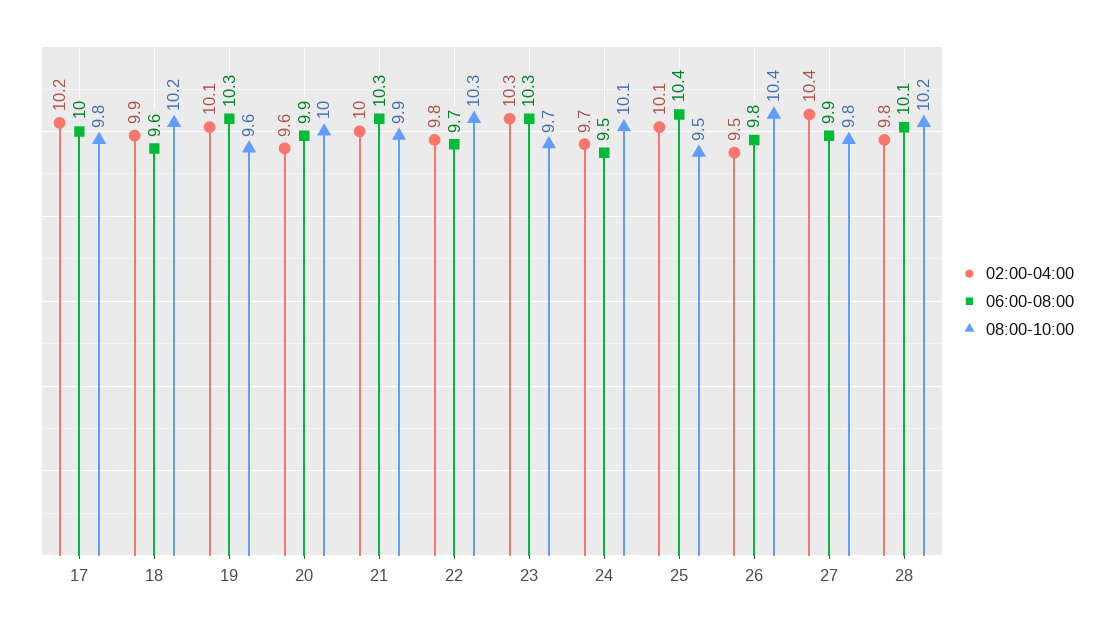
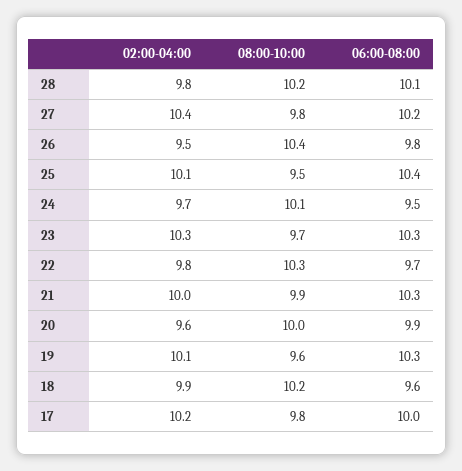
  {
    "02:00-04:00": {
      "17": 10.2,
      "18": 9.9,
      "19": 10.1,
      "20": 9.6,
      "21": 10,
      "22": 9.8,
      "23": 10.3,
      "24": 9.7,
      "25": 10.1,
      "26": 9.5,
      "27": 10.4,
      "28": 9.8
    },
    "06:00-08:00": {
      "17": 10,
      "18": 9.6,
      "19": 10.3,
      "20": 9.9,
      "21": 10.3,
      "22": 9.7,
      "23": 10.3,
      "24": 9.5,
      "25": 10.4,
      "26": 9.8,
-     "27": 9.9,
+     "27": 10.2,
      "28": 10.1
    },
    "08:00-10:00": {
      "17": 9.8,
      "18": 10.2,
      "19": 9.6,
      "20": 10,
      "21": 9.9,
      "22": 10.3,
      "23": 9.7,
      "24": 10.1,
      "25": 9.5,
      "26": 10.4,
      "27": 9.8,
      "28": 10.2
    }
  }

